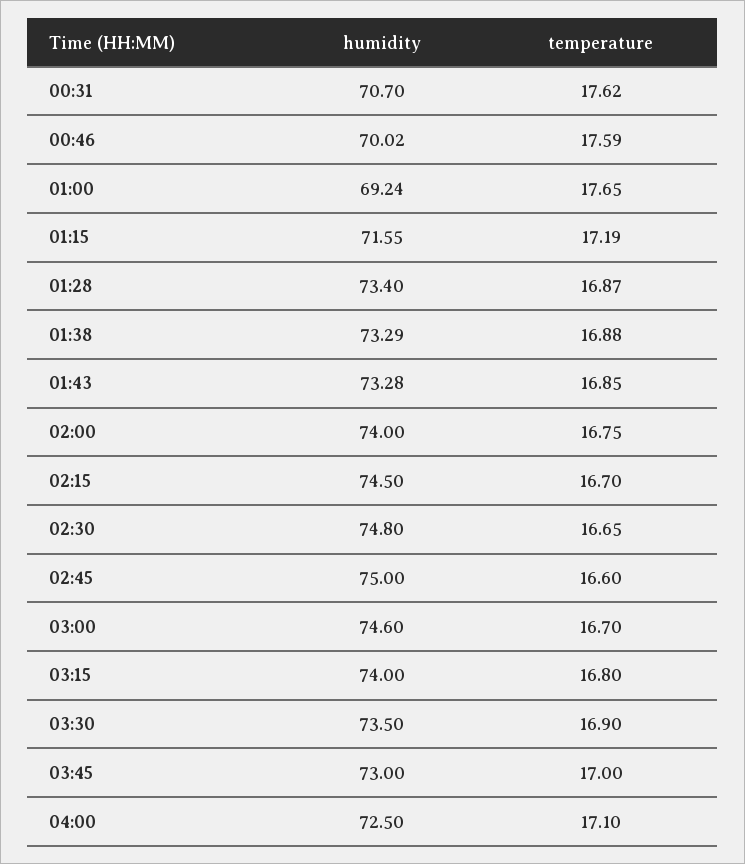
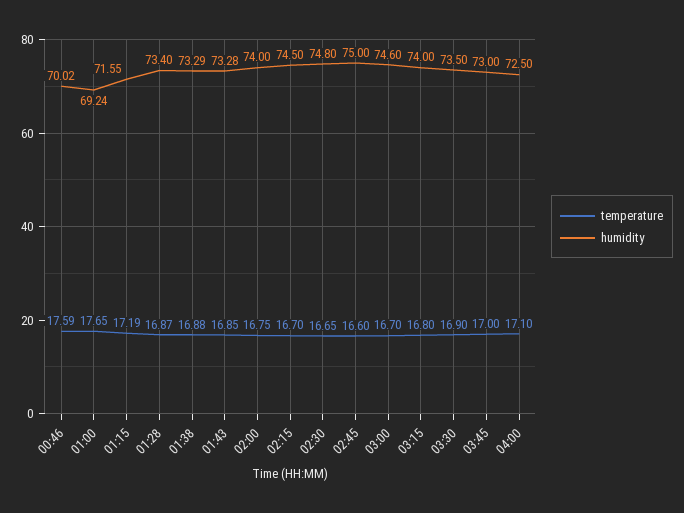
  {
    "humidity": {
-     "00:31": 70.7,
      "00:46": 70.02,
      "01:00": 69.24,
      "01:15": 71.55,
      "01:28": 73.4,
      "01:38": 73.29,
      "01:43": 73.28,
      "02:00": 74,
      "02:15": 74.5,
      "02:30": 74.8,
      "02:45": 75,
      "03:00": 74.6,
      "03:15": 74,
      "03:30": 73.5,
      "03:45": 73,
      "04:00": 72.5
    },
    "temperature": {
-     "00:31": 17.62,
      "00:46": 17.59,
      "01:00": 17.65,
      "01:15": 17.19,
      "01:28": 16.87,
      "01:38": 16.88,
      "01:43": 16.85,
      "02:00": 16.75,
      "02:15": 16.7,
      "02:30": 16.65,
      "02:45": 16.6,
      "03:00": 16.7,
      "03:15": 16.8,
      "03:30": 16.9,
      "03:45": 17,
      "04:00": 17.1
    }
  }

